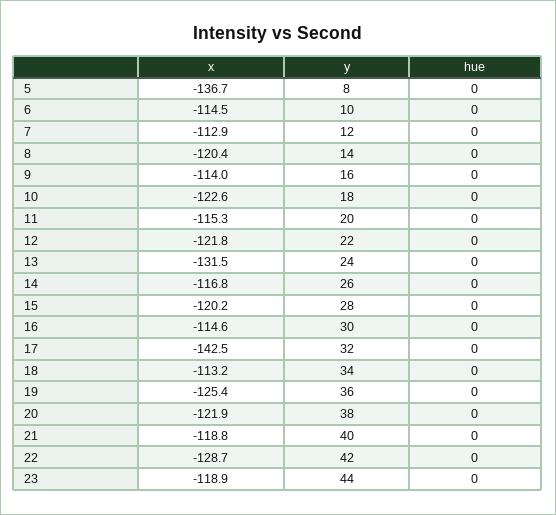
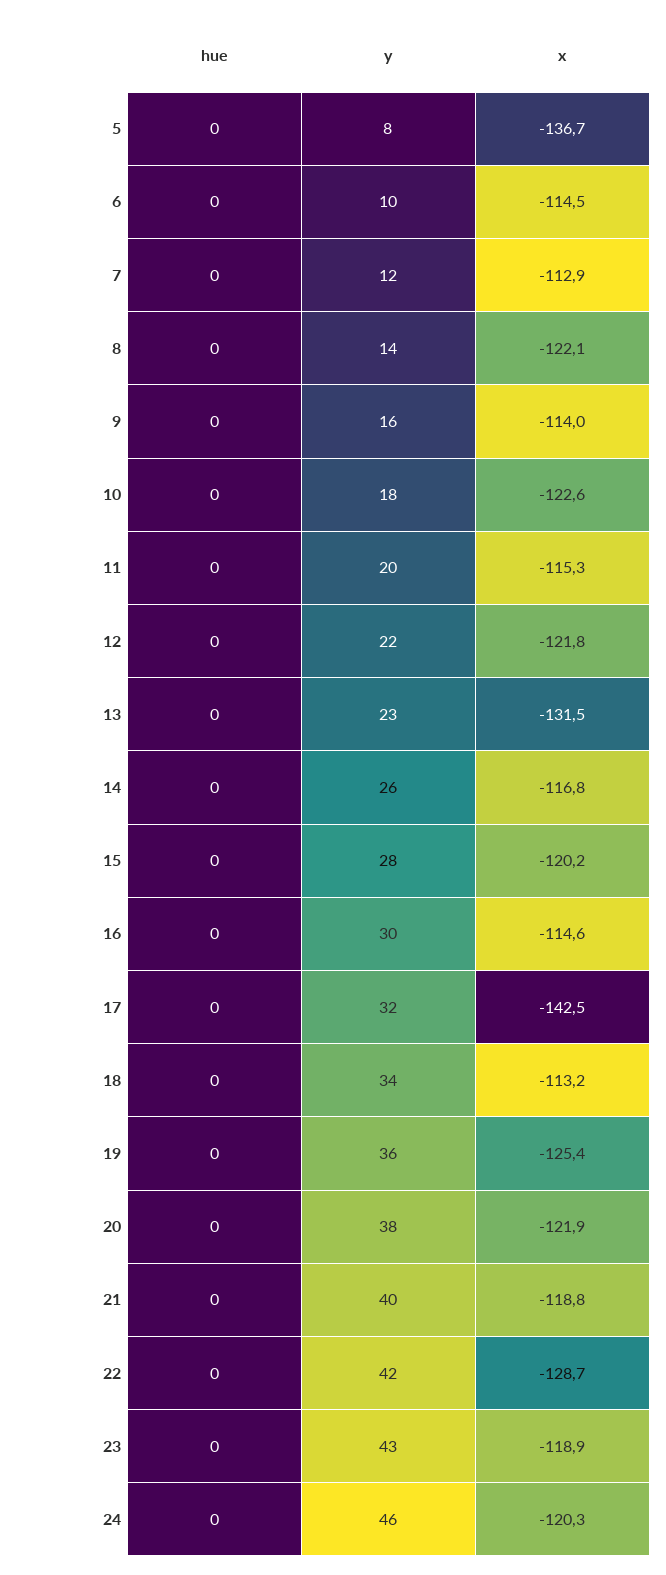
  {
    "x": {
      "5": -136.7,
      "6": -114.5,
      "7": -112.9,
-     "8": -120.4,
+     "8": -122.1,
      "9": -114,
      "10": -122.6,
      "11": -115.3,
      "12": -121.8,
      "13": -131.5,
      "14": -116.8,
      "15": -120.2,
      "16": -114.6,
      "17": -142.5,
      "18": -113.2,
      "19": -125.4,
      "20": -121.9,
      "21": -118.8,
      "22": -128.7,
-     "23": -118.9
+     "23": -118.9,
+     "24": -120.3
    },
    "y": {
      "5": 8,
      "6": 10,
      "7": 12,
      "8": 14,
      "9": 16,
      "10": 18,
      "11": 20,
      "12": 22,
-     "13": 24,
+     "13": 23,
      "14": 26,
      "15": 28,
      "16": 30,
      "17": 32,
      "18": 34,
      "19": 36,
      "20": 38,
      "21": 40,
      "22": 42,
-     "23": 44
+     "23": 43,
+     "24": 46
    },
    "hue": {
      "5": 0,
      "6": 0,
      "7": 0,
      "8": 0,
      "9": 0,
      "10": 0,
      "11": 0,
      "12": 0,
      "13": 0,
      "14": 0,
      "15": 0,
      "16": 0,
      "17": 0,
      "18": 0,
      "19": 0,
      "20": 0,
      "21": 0,
      "22": 0,
-     "23": 0
+     "23": 0,
+     "24": 0
    }
  }

